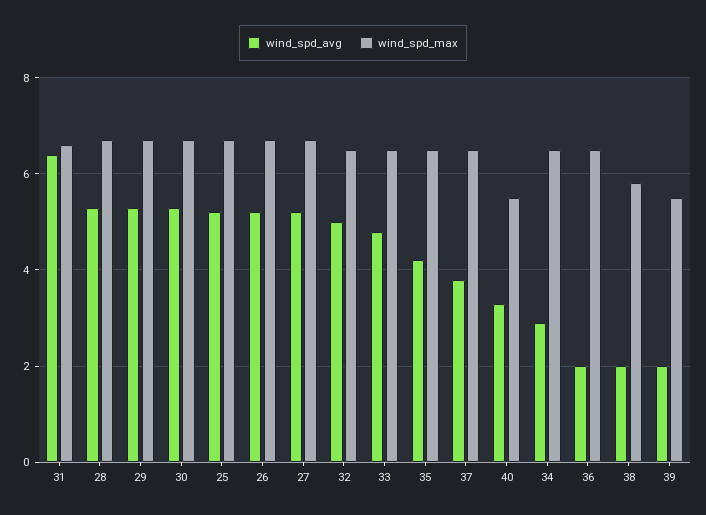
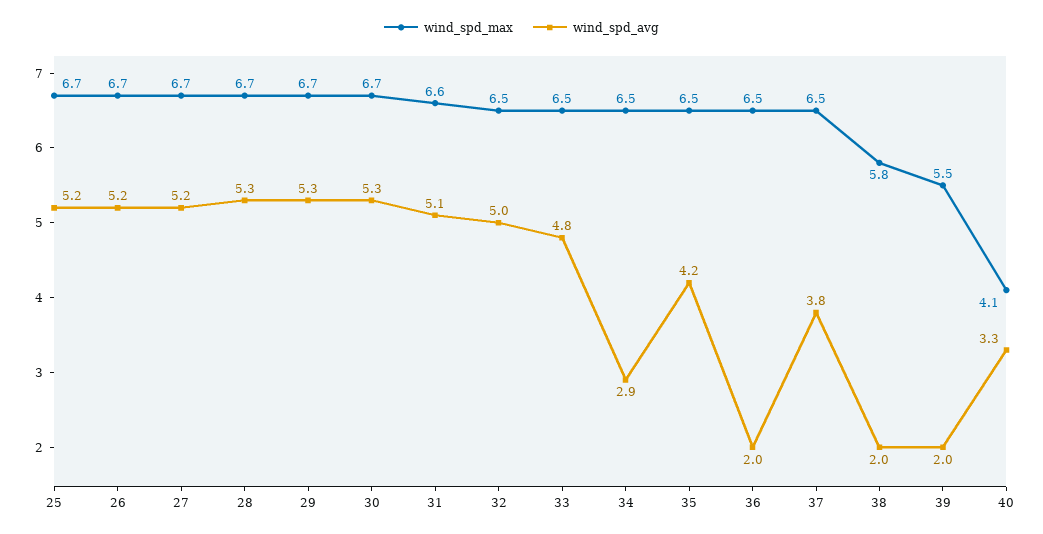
  {
    "wind_spd_avg": {
-     "31": 6.5,
+     "31": 5.1,
      "28": 5.3,
      "29": 5.3,
      "30": 5.3,
      "25": 5.2,
      "26": 5.2,
      "27": 5.2,
      "32": 5,
      "33": 4.8,
      "35": 4.2,
      "37": 3.8,
      "40": 3.3,
      "34": 2.9,
      "36": 2,
      "38": 2,
      "39": 2
    },
    "wind_spd_max": {
      "31": 6.6,
      "28": 6.7,
      "29": 6.7,
      "30": 6.7,
      "25": 6.7,
      "26": 6.7,
      "27": 6.7,
      "32": 6.5,
      "33": 6.5,
      "35": 6.5,
      "37": 6.5,
-     "40": 5.5,
+     "40": 4.1,
      "34": 6.5,
      "36": 6.5,
      "38": 5.8,
      "39": 5.5
    }
  }

